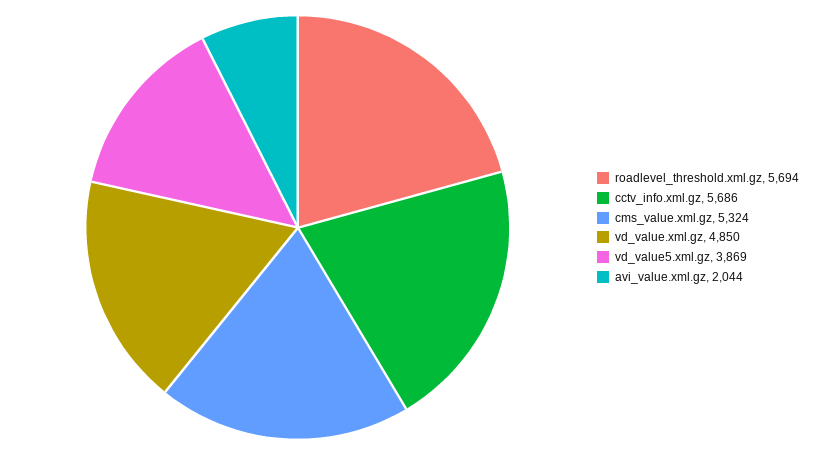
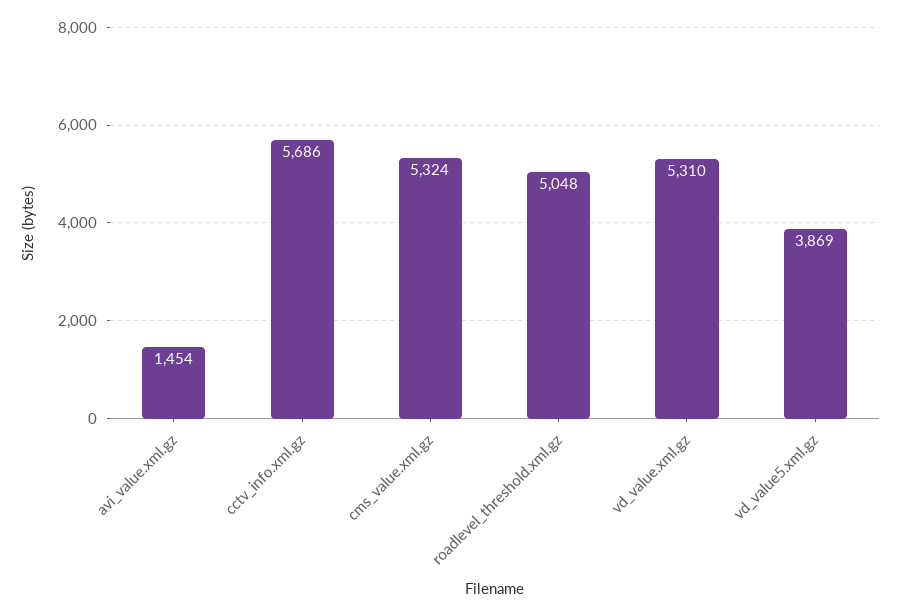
  {
-   "roadlevel_threshold.xml.gz": 5694,
+   "roadlevel_threshold.xml.gz": 5048,
    "cctv_info.xml.gz": 5686,
    "cms_value.xml.gz": 5324,
-   "vd_value.xml.gz": 4850,
+   "vd_value.xml.gz": 5310,
    "vd_value5.xml.gz": 3869,
-   "avi_value.xml.gz": 2044
+   "avi_value.xml.gz": 1454
  }

